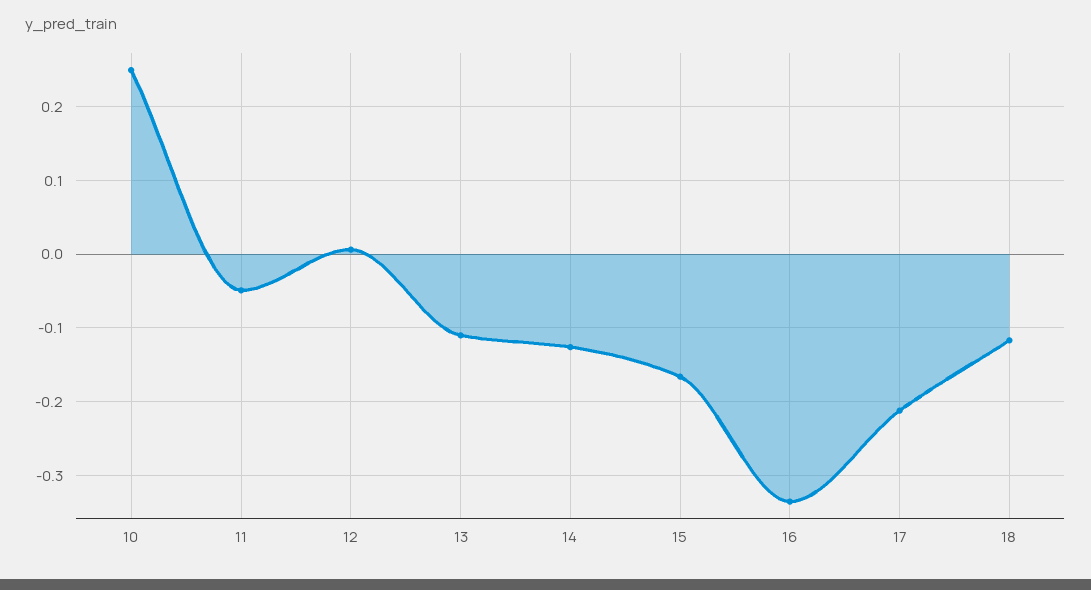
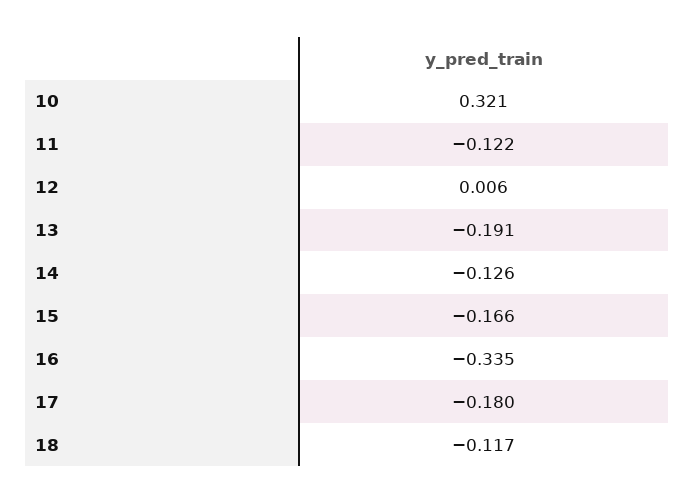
  {
-   "10": 0.25,
+   "10": 0.321,
-   "11": -0.05,
+   "11": -0.122,
    "12": 0.006,
-   "13": -0.11,
+   "13": -0.191,
    "14": -0.126,
    "15": -0.166,
    "16": -0.335,
-   "17": -0.21,
+   "17": -0.18,
    "18": -0.117
  }

